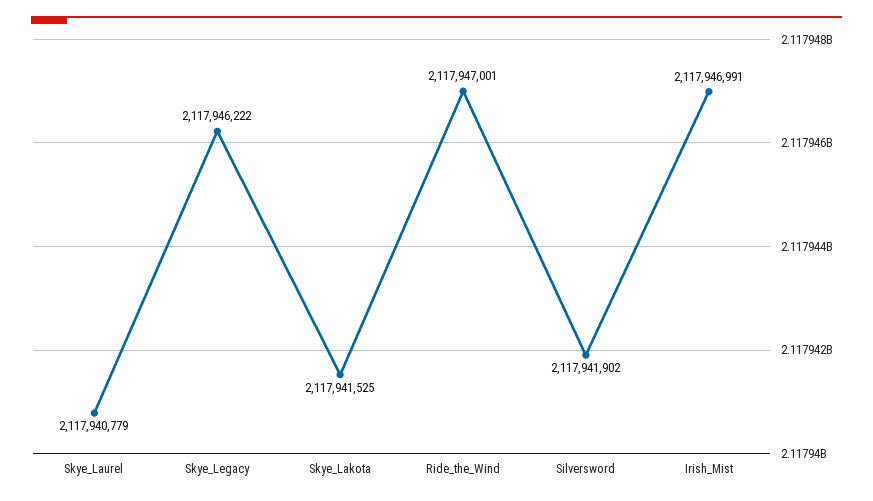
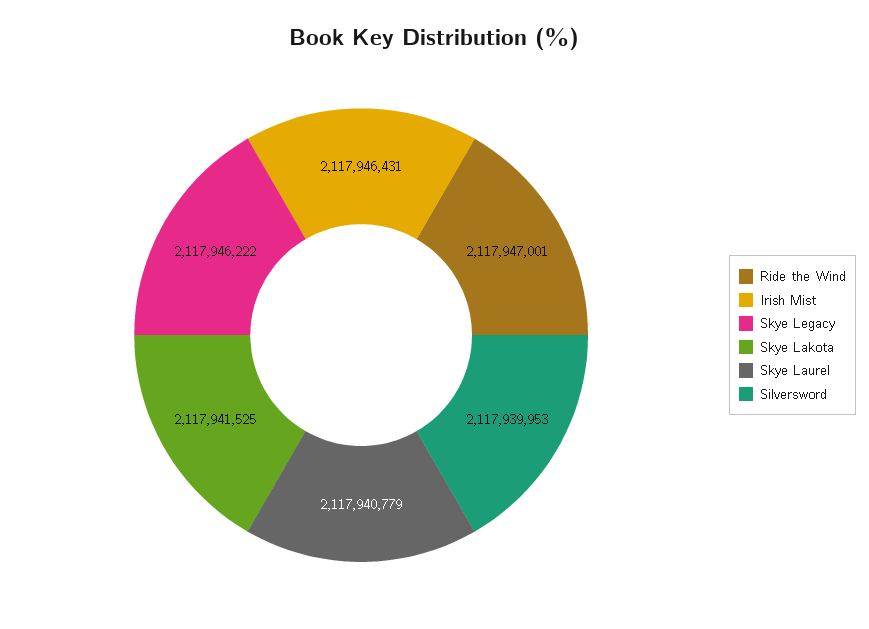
  {
    "Skye_Laurel": 2117940779,
    "Skye_Legacy": 2117946222,
    "Skye_Lakota": 2117941525,
    "Ride_the_Wind": 2117947001,
-   "Silversword": 2117941902,
+   "Silversword": 2117939953,
-   "Irish_Mist": 2117946991
+   "Irish_Mist": 2117946431
  }

